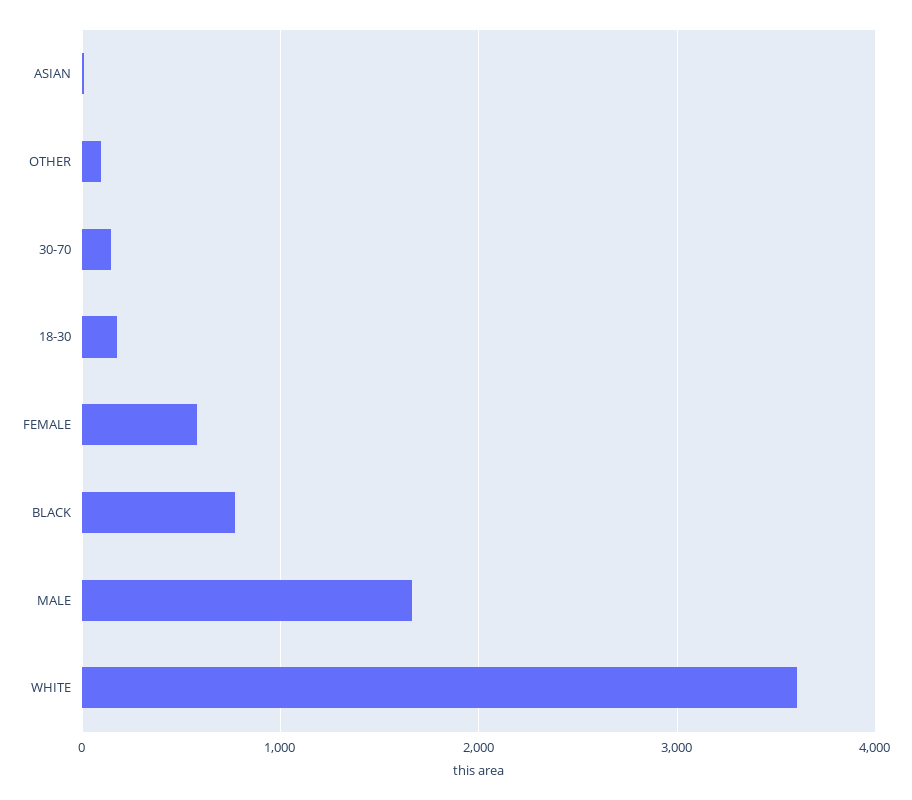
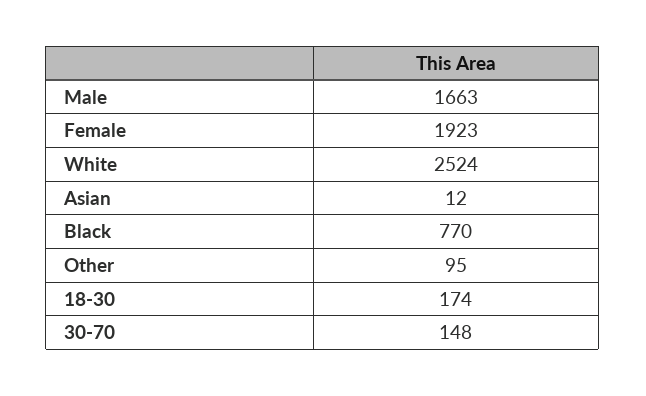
  {
    "ASIAN": 12,
    "OTHER": 95,
    "30-70": 148,
    "18-30": 174,
-   "FEMALE": 600,
+   "FEMALE": 1923,
    "BLACK": 770,
    "MALE": 1663,
-   "WHITE": 3600
+   "WHITE": 2524
  }

